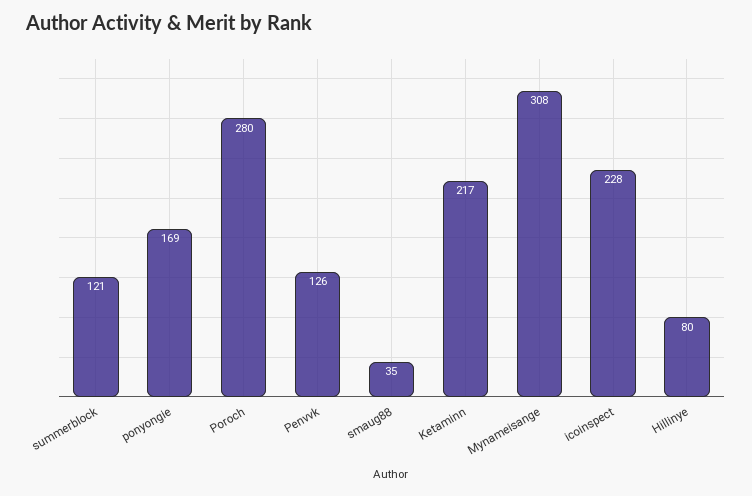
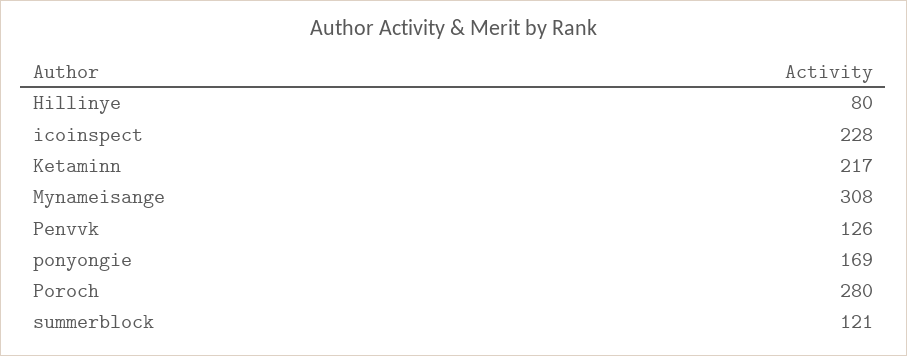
  {
    "summerblock": 121,
    "ponyongie": 169,
    "Poroch": 280,
    "Penvvk": 126,
-   "smaug88": 35,
    "Ketaminn": 217,
    "Mynameisange": 308,
    "icoinspect": 228,
    "Hillinye": 80
  }

